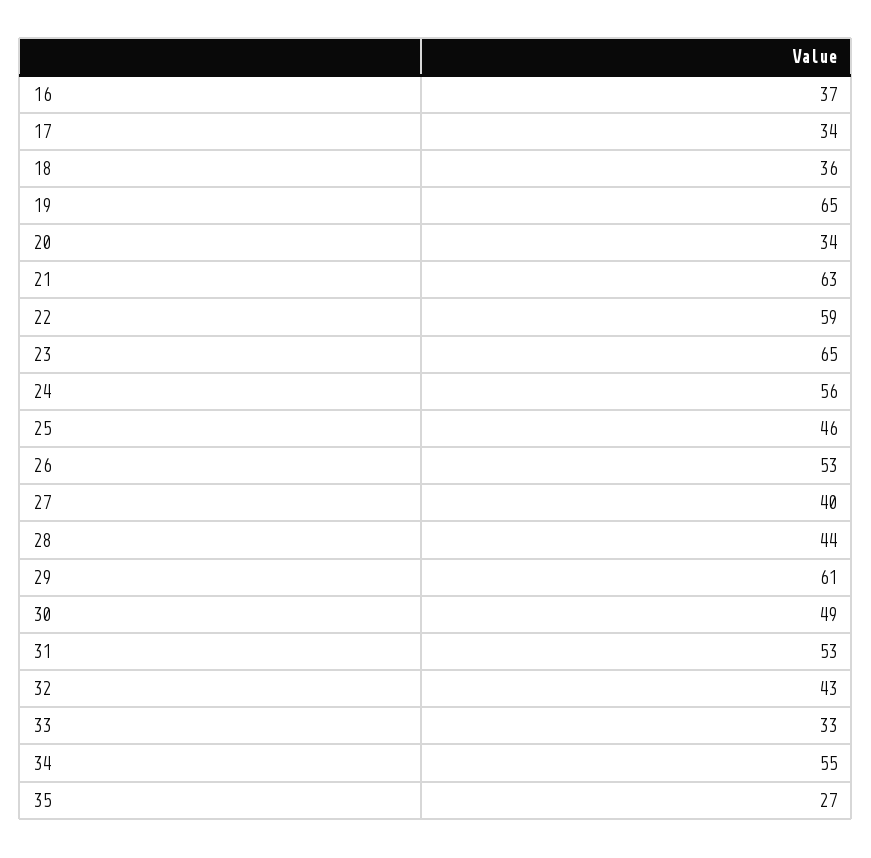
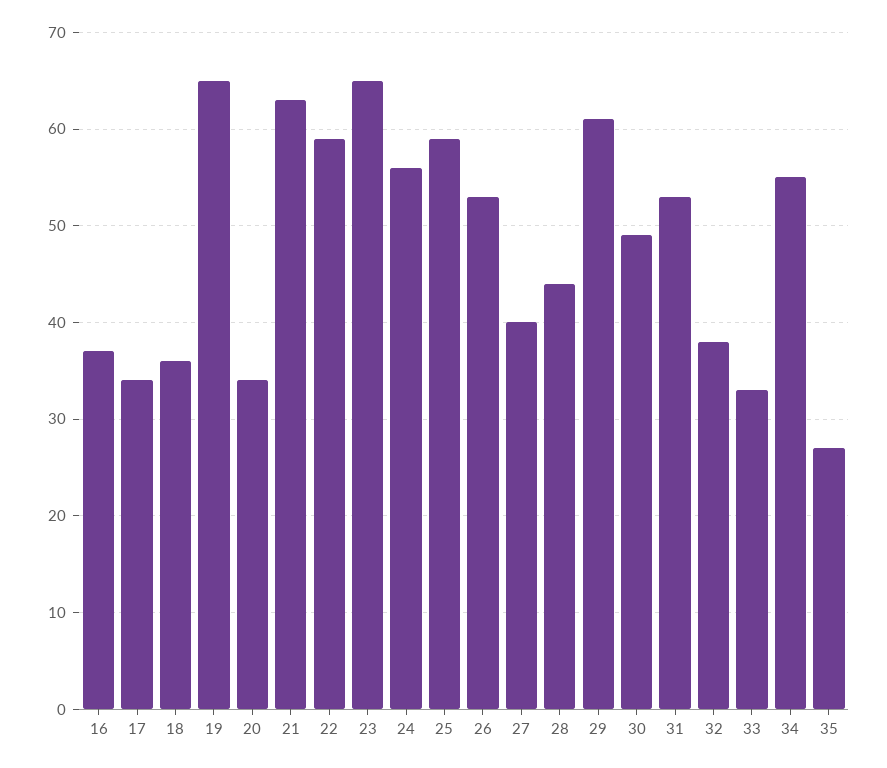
  {
    "16": 37,
    "17": 34,
    "18": 36,
    "19": 65,
    "20": 34,
    "21": 63,
    "22": 59,
    "23": 65,
    "24": 56,
-   "25": 46,
+   "25": 59,
    "26": 53,
    "27": 40,
    "28": 44,
    "29": 61,
    "30": 49,
    "31": 53,
-   "32": 43,
+   "32": 38,
    "33": 33,
    "34": 55,
    "35": 27
  }

